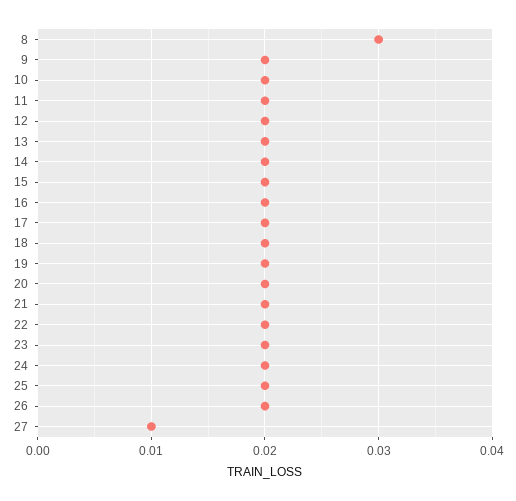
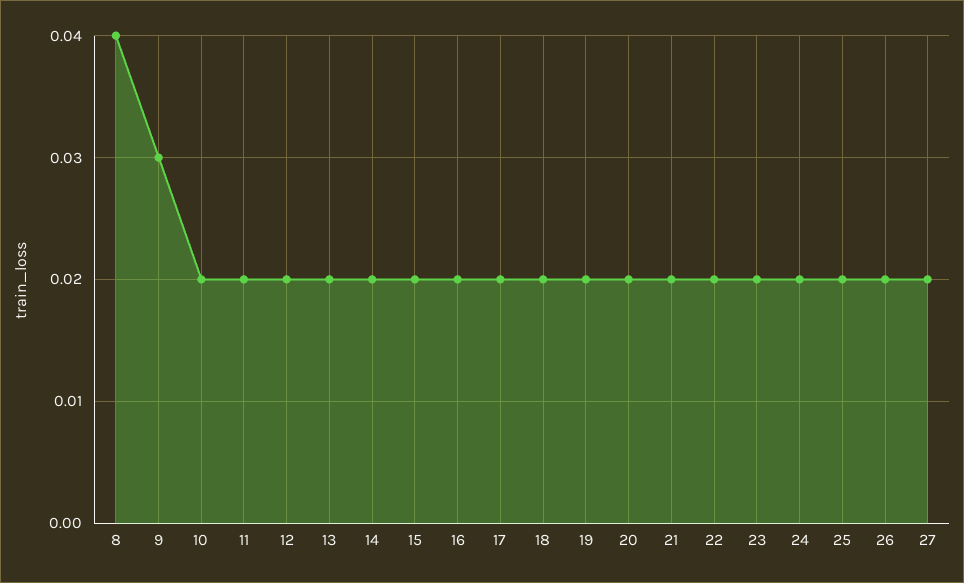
  {
-   "8": 0.03,
+   "8": 0.04,
-   "9": 0.02,
+   "9": 0.03,
    "10": 0.02,
    "11": 0.02,
    "12": 0.02,
    "13": 0.02,
    "14": 0.02,
    "15": 0.02,
    "16": 0.02,
    "17": 0.02,
    "18": 0.02,
    "19": 0.02,
    "20": 0.02,
    "21": 0.02,
    "22": 0.02,
    "23": 0.02,
    "24": 0.02,
    "25": 0.02,
    "26": 0.02,
-   "27": 0.01
+   "27": 0.02
  }

